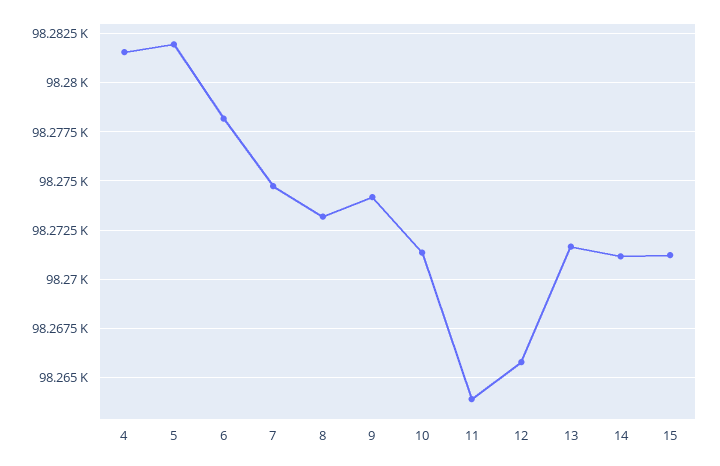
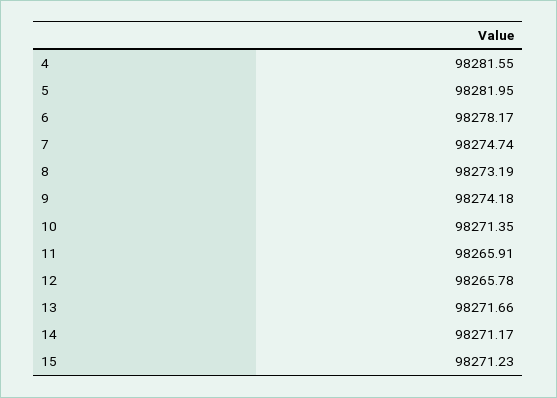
  {
    "4": 98281.55,
    "5": 98281.95,
    "6": 98278.17,
    "7": 98274.74,
    "8": 98273.19,
    "9": 98274.18,
    "10": 98271.35,
-   "11": 98264,
+   "11": 98265.91,
    "12": 98265.78,
    "13": 98271.66,
    "14": 98271.17,
    "15": 98271.23
  }

